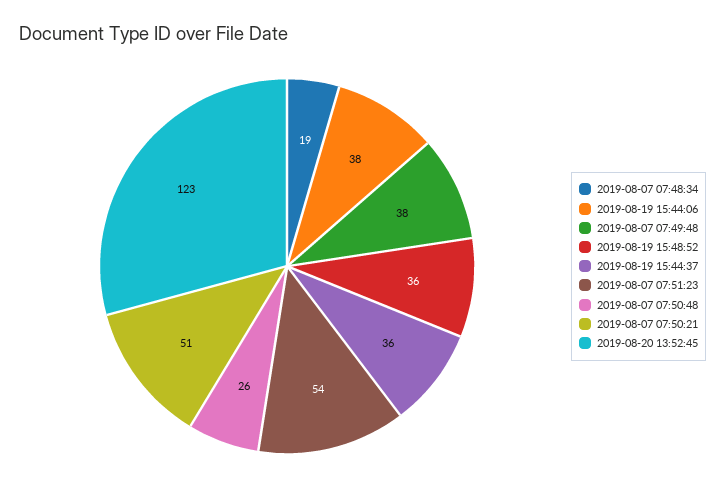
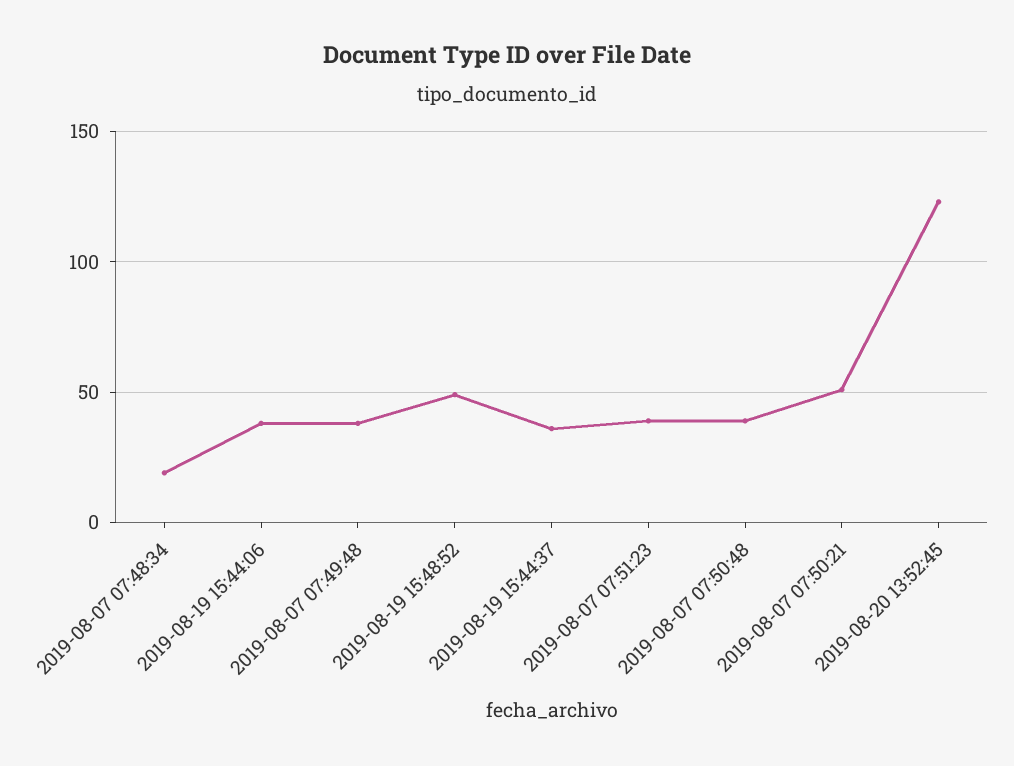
  {
    "2019-08-07 07:48:34": 19,
    "2019-08-19 15:44:06": 38,
    "2019-08-07 07:49:48": 38,
-   "2019-08-19 15:48:52": 36,
+   "2019-08-19 15:48:52": 50,
    "2019-08-19 15:44:37": 36,
-   "2019-08-07 07:51:23": 54,
+   "2019-08-07 07:51:23": 40,
-   "2019-08-07 07:50:48": 26,
+   "2019-08-07 07:50:48": 40,
    "2019-08-07 07:50:21": 51,
    "2019-08-20 13:52:45": 123
  }

